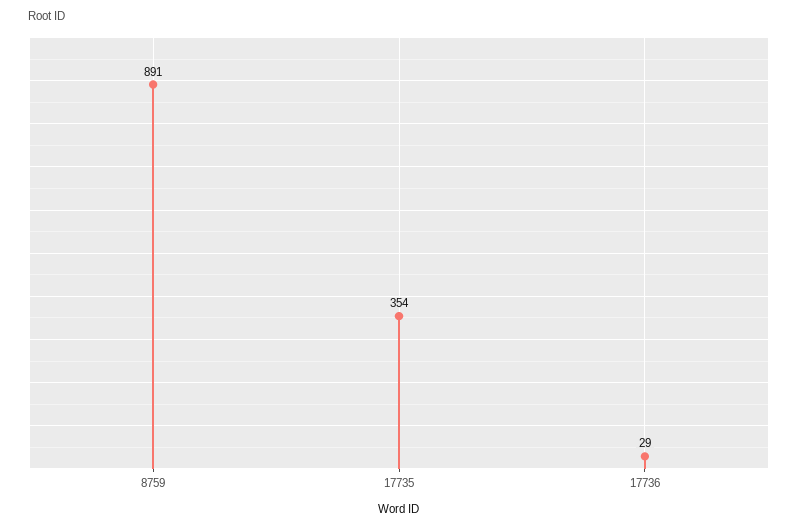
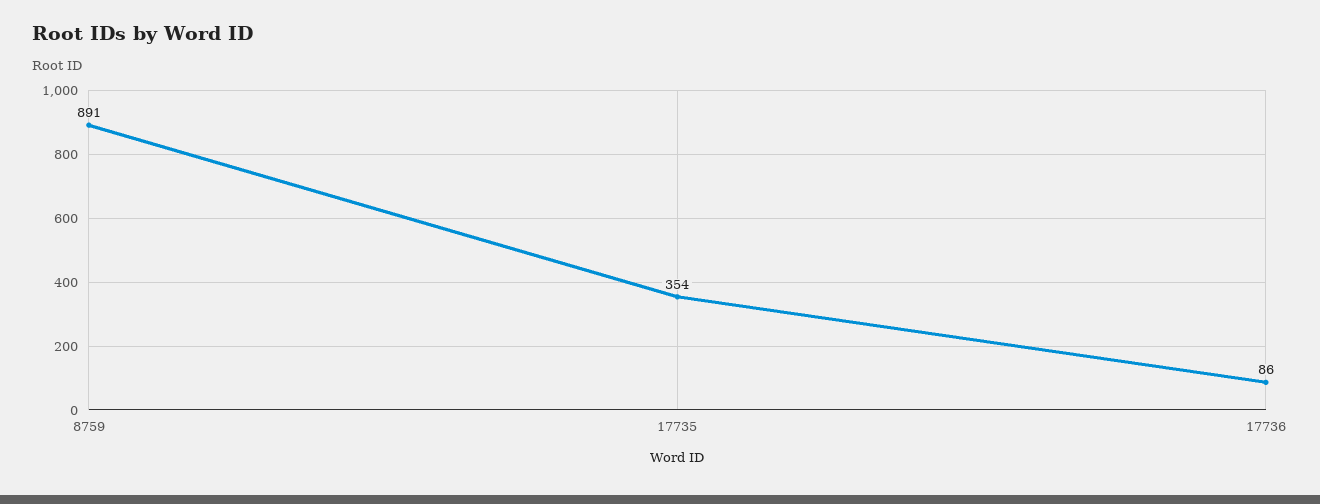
  {
    "8759": 891,
    "17735": 354,
-   "17736": 29
+   "17736": 86
  }

